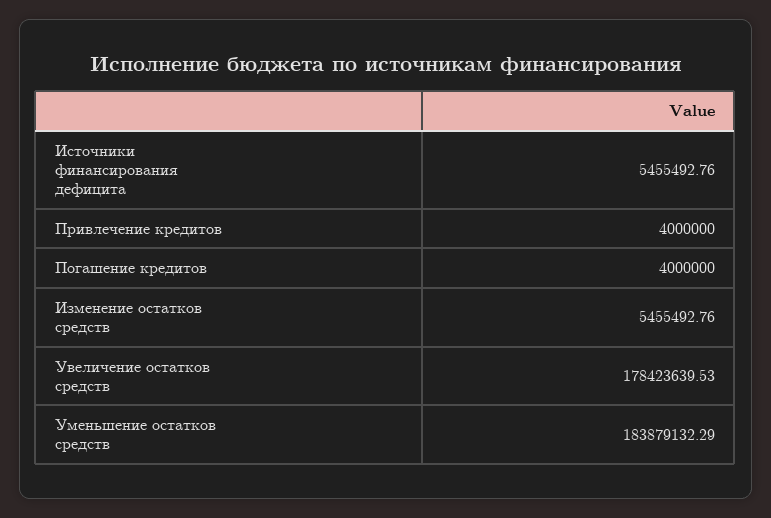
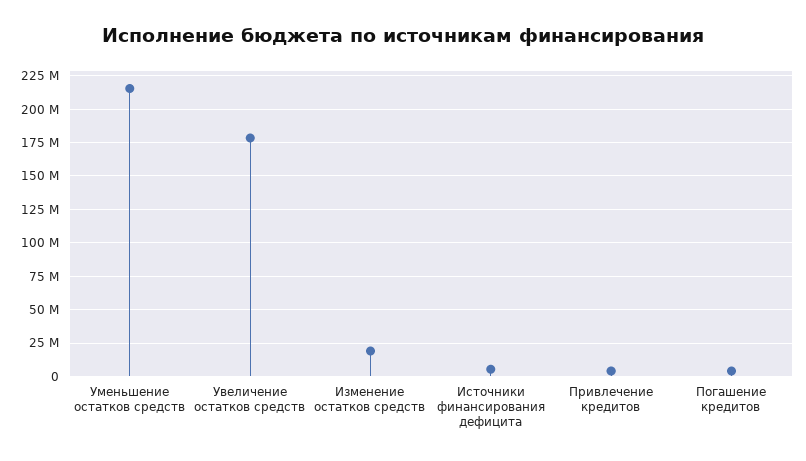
  {
    "Источники финансирования дефицита": 5455492.76,
    "Привлечение кредитов": 4000000,
    "Погашение кредитов": 4000000,
-   "Изменение остатков средств": 5455492.76,
+   "Изменение остатков средств": 20000000,
    "Увеличение остатков средств": 178423639.53,
-   "Уменьшение остатков средств": 183879132.29
+   "Уменьшение остатков средств": 215000000
  }

